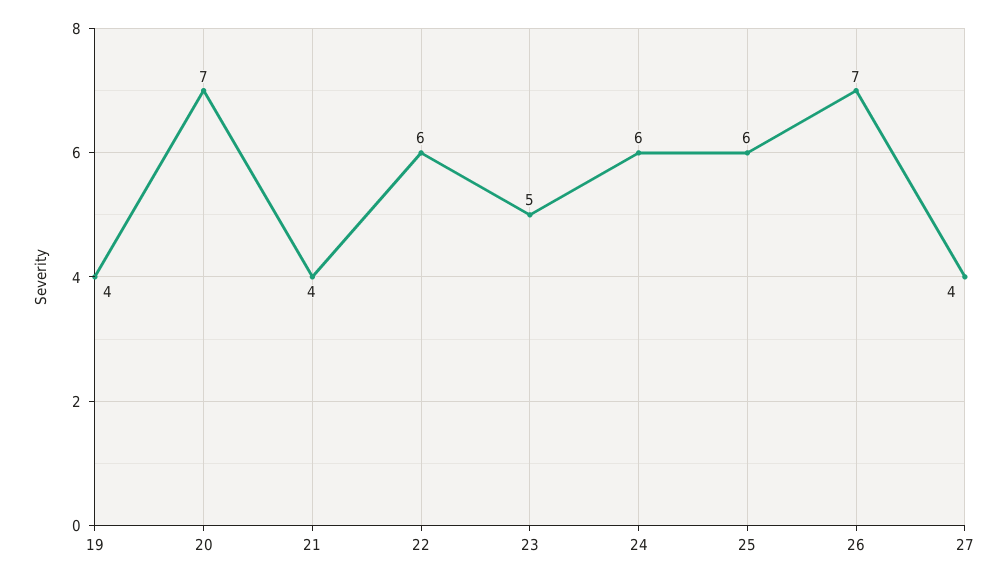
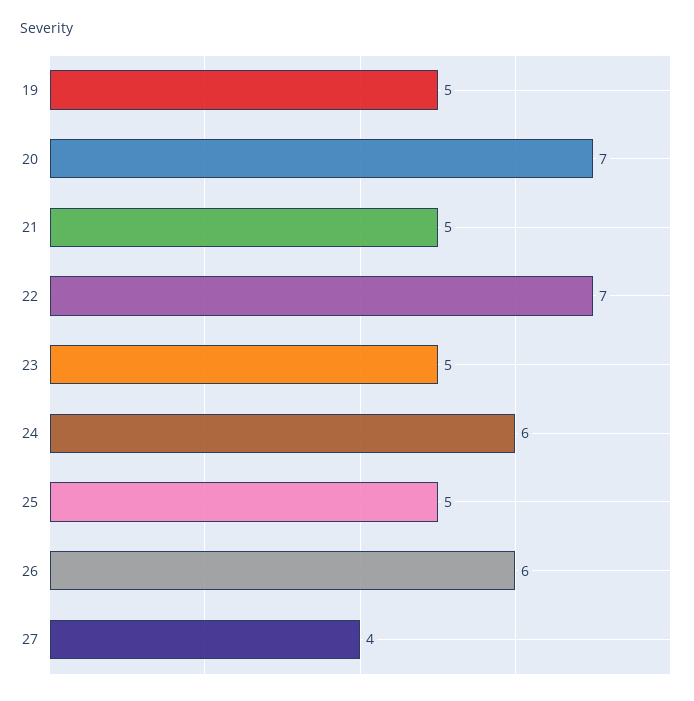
  {
-   "19": 4,
+   "19": 5,
    "20": 7,
-   "21": 4,
+   "21": 5,
-   "22": 6,
+   "22": 7,
    "23": 5,
    "24": 6,
-   "25": 6,
+   "25": 5,
-   "26": 7,
+   "26": 6,
    "27": 4
  }

